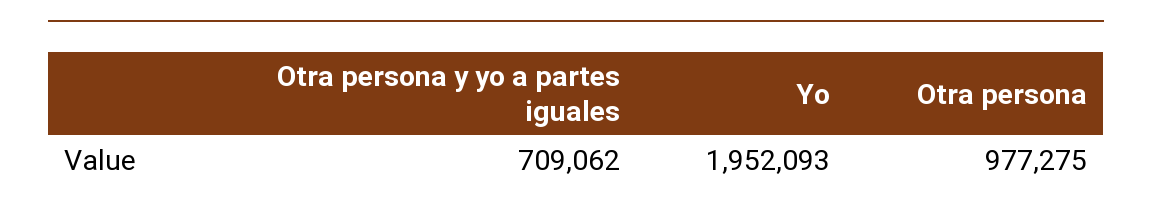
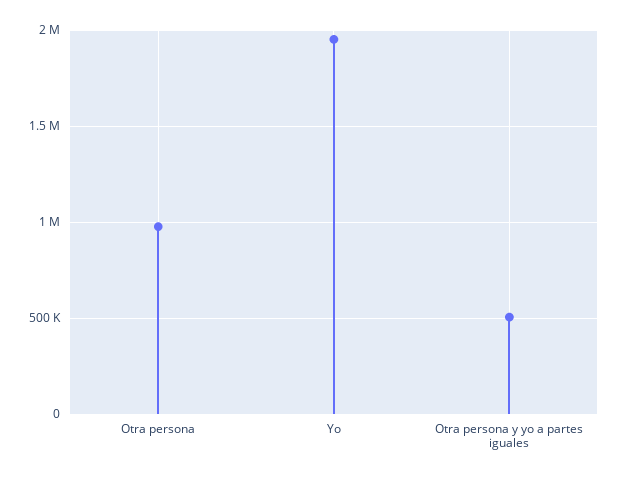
  {
-   "Otra persona y yo a partes iguales": 709062,
+   "Otra persona y yo a partes iguales": 500000,
    "Yo": 1952093,
    "Otra persona": 977275
  }

